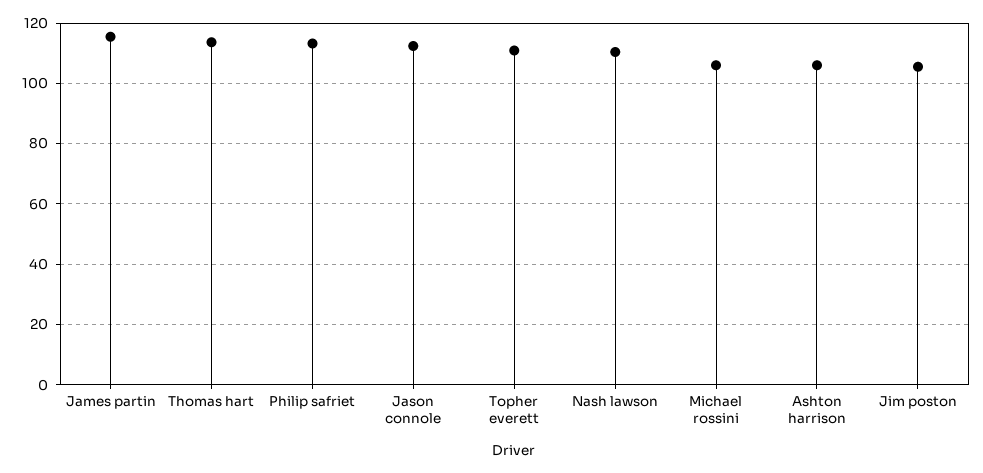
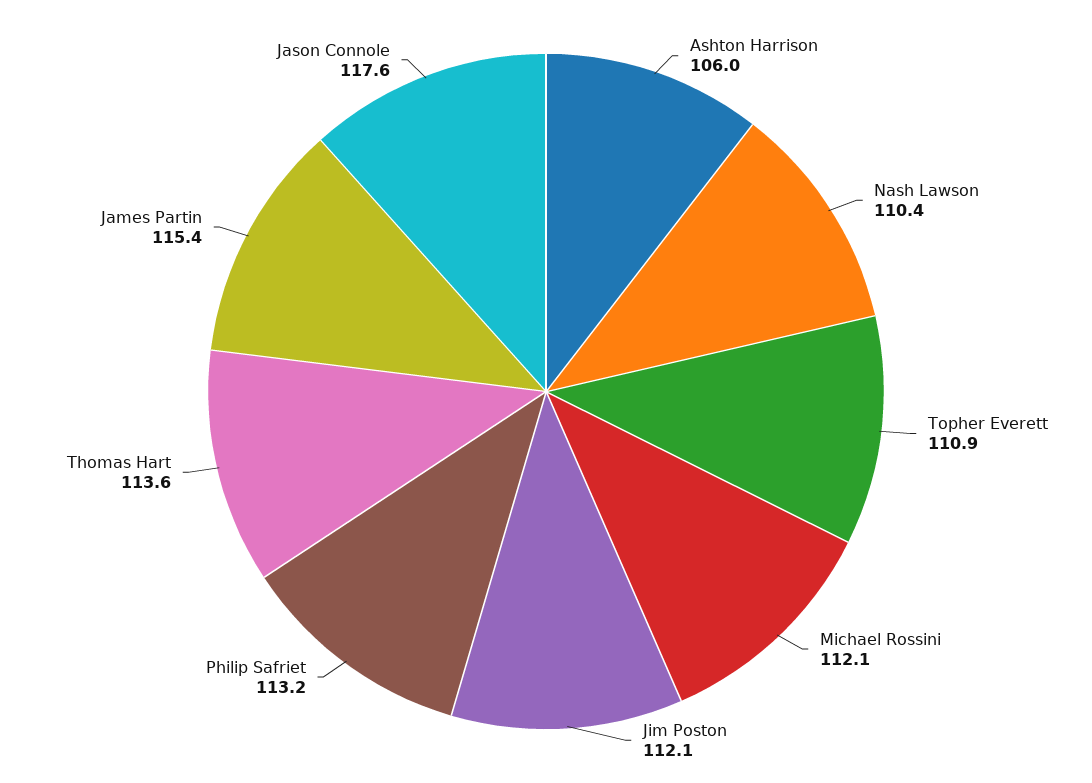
  {
    "James partin": 115.4,
    "Thomas hart": 113.6,
    "Philip safriet": 113.2,
-   "Jason connole": 112,
+   "Jason connole": 117.6,
    "Topher everett": 110.9,
    "Nash lawson": 110.4,
-   "Michael rossini": 106,
+   "Michael rossini": 112.1,
    "Ashton harrison": 106,
-   "Jim poston": 106
+   "Jim poston": 112.1
  }

